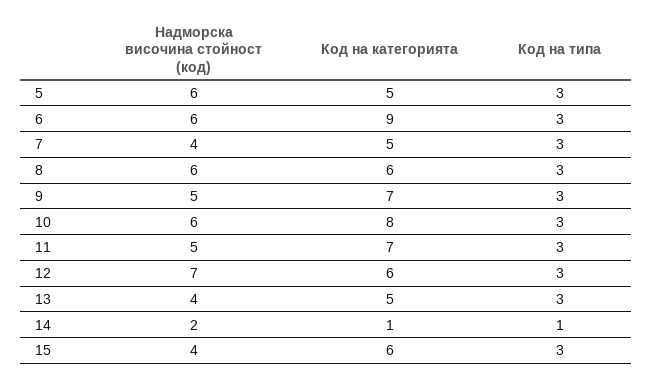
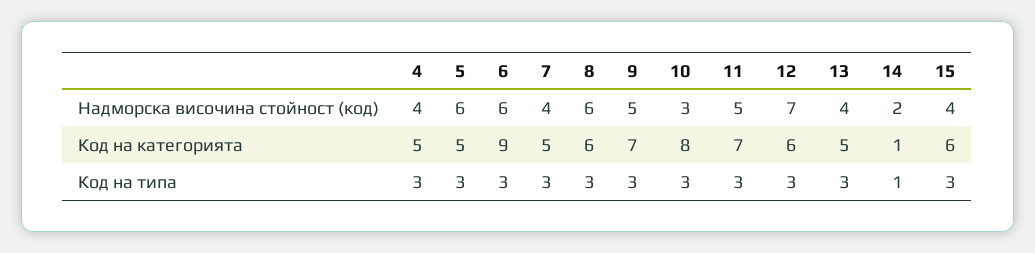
  {
    "Надморска височина стойност (код)": {
      "5": 6,
      "6": 6,
      "7": 4,
      "8": 6,
      "9": 5,
-     "10": 6,
+     "10": 3,
      "11": 5,
      "12": 7,
      "13": 4,
      "14": 2,
-     "15": 4
+     "15": 4,
+     "4": 4
    },
    "Код на категорията": {
      "5": 5,
      "6": 9,
      "7": 5,
      "8": 6,
      "9": 7,
      "10": 8,
      "11": 7,
      "12": 6,
      "13": 5,
      "14": 1,
-     "15": 6
+     "15": 6,
+     "4": 5
    },
    "Код на типа": {
      "5": 3,
      "6": 3,
      "7": 3,
      "8": 3,
      "9": 3,
      "10": 3,
      "11": 3,
      "12": 3,
      "13": 3,
      "14": 1,
-     "15": 3
+     "15": 3,
+     "4": 3
    }
  }

